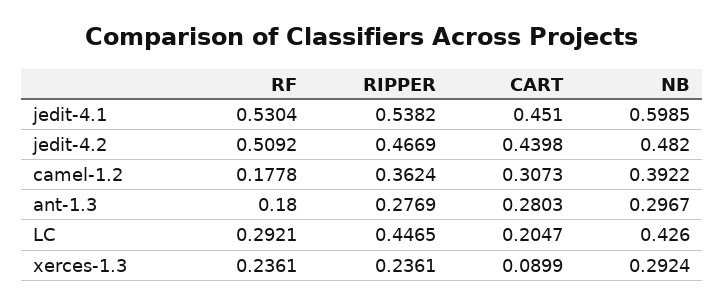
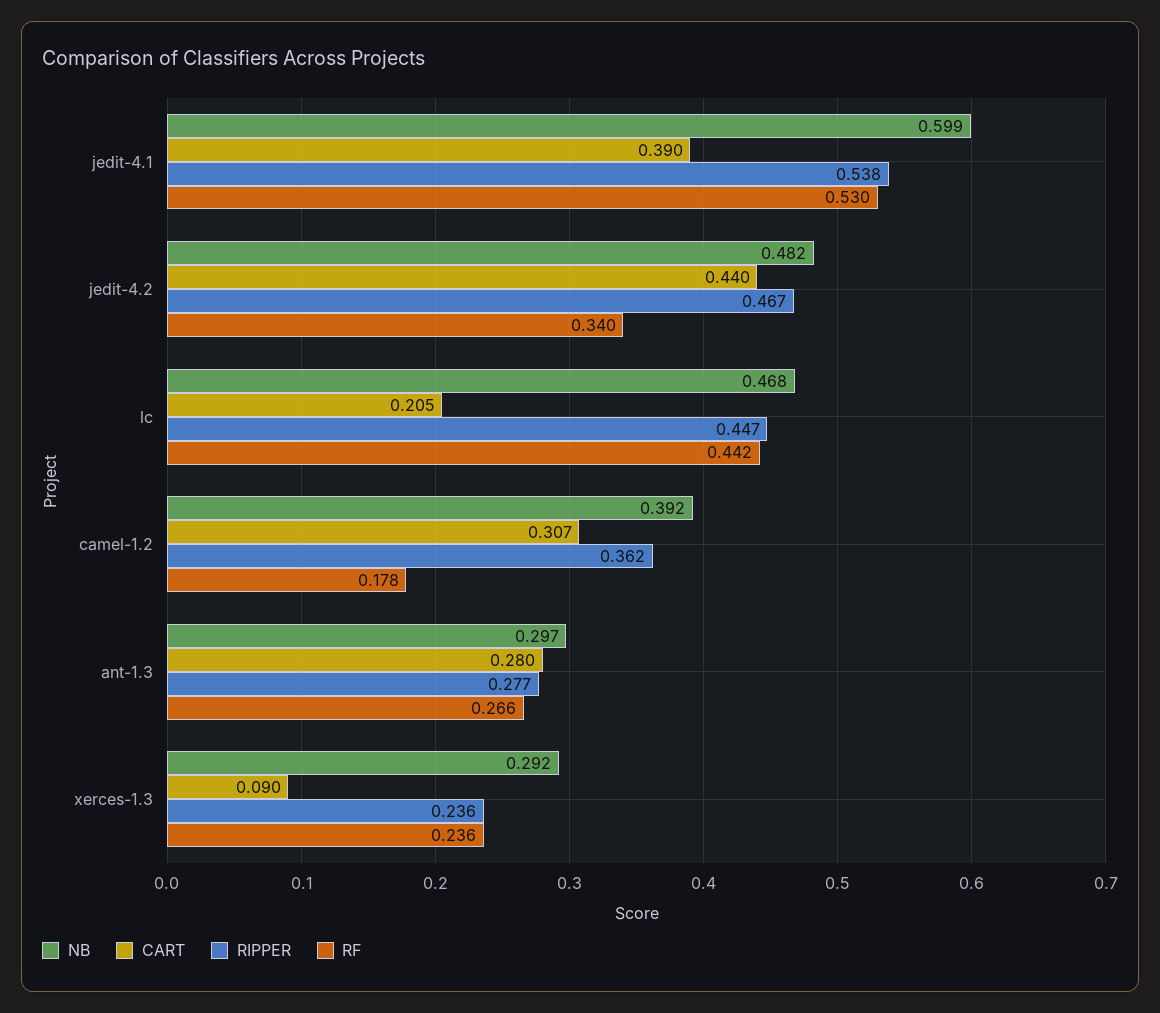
  {
    "RF": {
      "jedit-4.1": 0.5304,
-     "jedit-4.2": 0.5092,
+     "jedit-4.2": 0.34,
      "camel-1.2": 0.1778,
-     "ant-1.3": 0.18,
+     "ant-1.3": 0.266,
-     "LC": 0.2921,
+     "LC": 0.442,
      "xerces-1.3": 0.2361
    },
    "RIPPER": {
      "jedit-4.1": 0.5382,
      "jedit-4.2": 0.4669,
      "camel-1.2": 0.3624,
      "ant-1.3": 0.2769,
      "LC": 0.4465,
      "xerces-1.3": 0.2361
    },
    "CART": {
-     "jedit-4.1": 0.451,
+     "jedit-4.1": 0.39,
      "jedit-4.2": 0.4398,
      "camel-1.2": 0.3073,
      "ant-1.3": 0.2803,
      "LC": 0.2047,
      "xerces-1.3": 0.0899
    },
    "NB": {
      "jedit-4.1": 0.5985,
      "jedit-4.2": 0.482,
      "camel-1.2": 0.3922,
      "ant-1.3": 0.2967,
-     "LC": 0.426,
+     "LC": 0.468,
      "xerces-1.3": 0.2924
    }
  }

